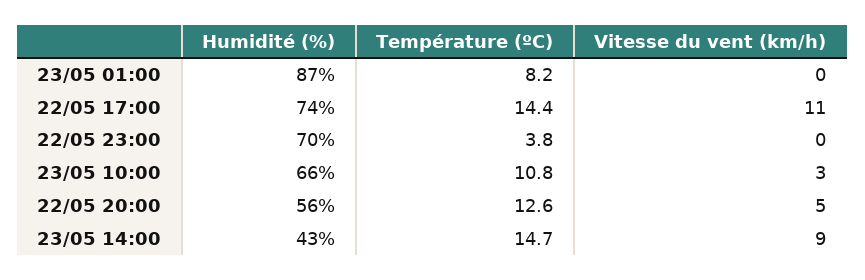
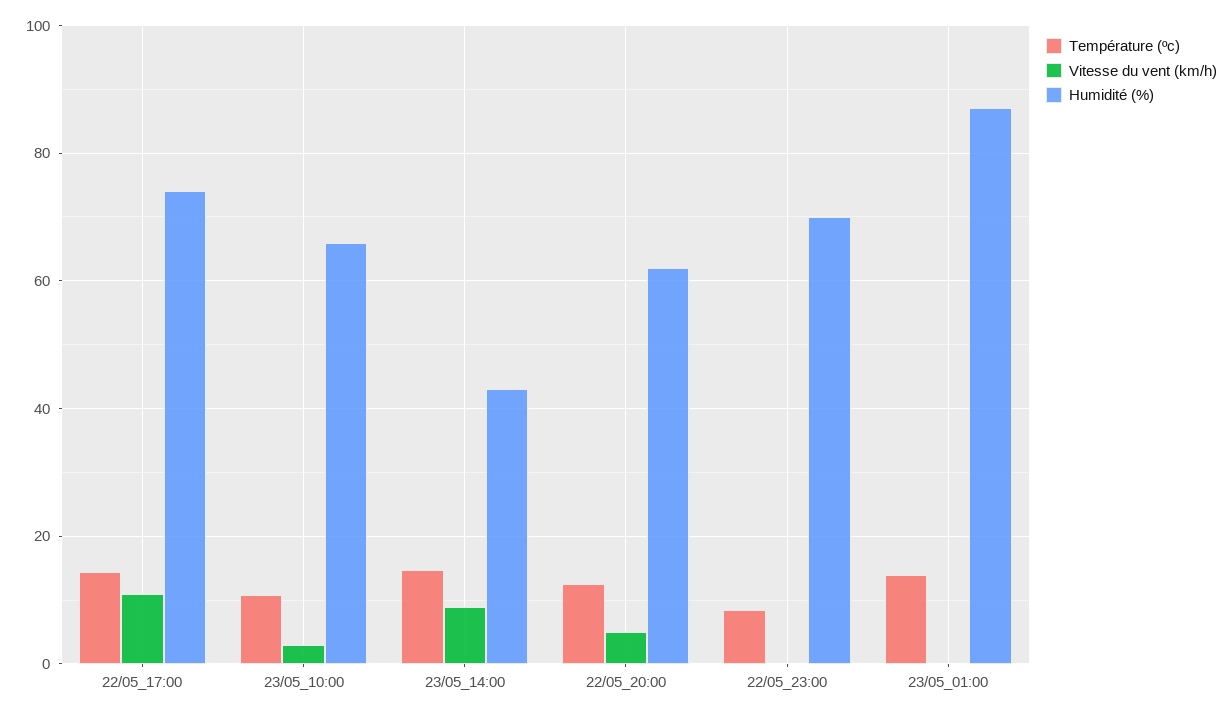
  {
    "Humidité (%)": {
      "23/05 01:00": 87,
      "22/05 17:00": 74,
      "22/05 23:00": 70,
      "23/05 10:00": 66,
-     "22/05 20:00": 56,
+     "22/05 20:00": 62,
      "23/05 14:00": 43
    },
    "Température (ºC)": {
-     "23/05 01:00": 8.2,
+     "23/05 01:00": 14,
      "22/05 17:00": 14.4,
-     "22/05 23:00": 3.8,
+     "22/05 23:00": 8,
      "23/05 10:00": 10.8,
      "22/05 20:00": 12.6,
      "23/05 14:00": 14.7
    },
    "Vitesse du vent (km/h)": {
      "23/05 01:00": 0,
      "22/05 17:00": 11,
      "22/05 23:00": 0,
      "23/05 10:00": 3,
      "22/05 20:00": 5,
      "23/05 14:00": 9
    }
  }

